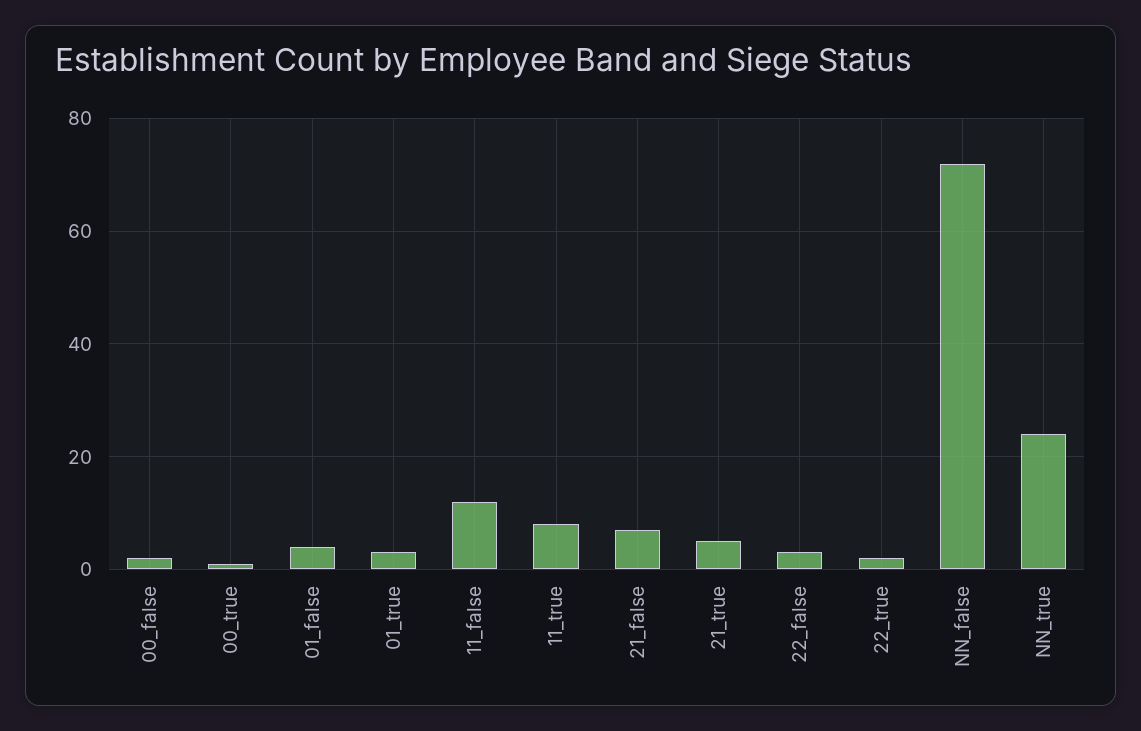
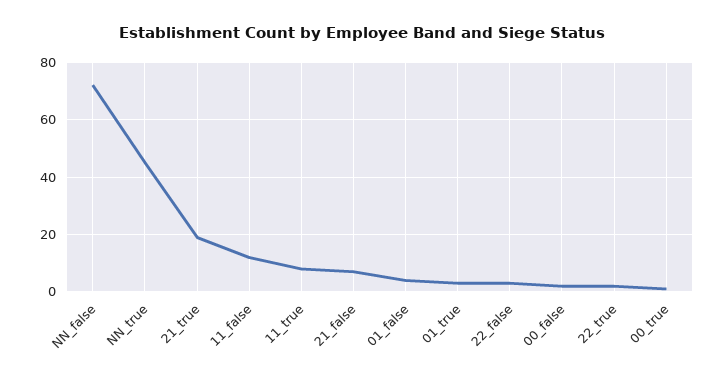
  {
    "00_false": 0,
    "00_true": 0,
    "01_false": 5,
    "01_true": 5,
    "11_false": 10,
    "11_true": 10,
    "21_false": 5,
-   "21_true": 5,
+   "21_true": 20,
    "22_false": 5,
    "22_true": 0,
    "NN_false": 70,
-   "NN_true": 25
+   "NN_true": 45
  }

